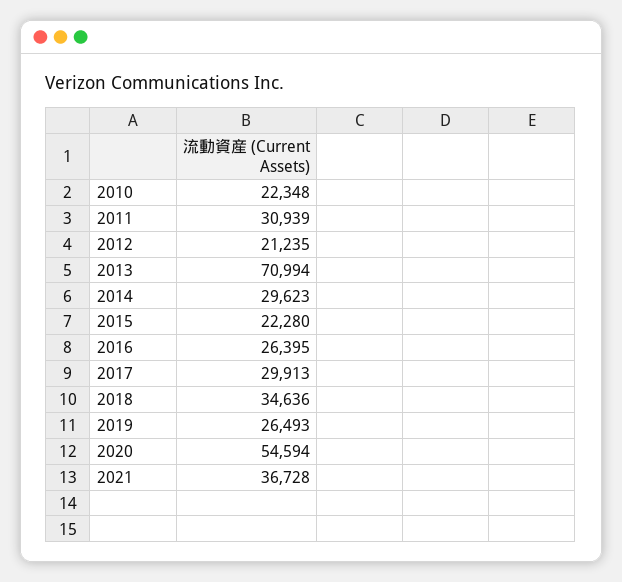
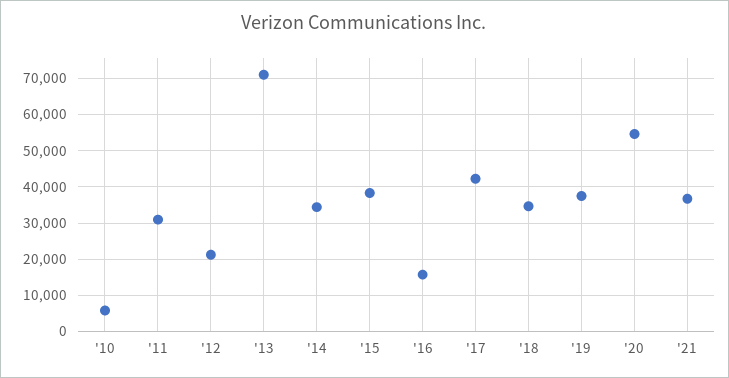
  {
-   "2010": 22348,
+   "2010": 6000,
    "2011": 30939,
    "2012": 21235,
    "2013": 70994,
-   "2014": 29623,
+   "2014": 34000,
-   "2015": 22280,
+   "2015": 38000,
-   "2016": 26395,
+   "2016": 16000,
-   "2017": 29913,
+   "2017": 42000,
    "2018": 34636,
-   "2019": 26493,
+   "2019": 38000,
    "2020": 54594,
    "2021": 36728
  }

